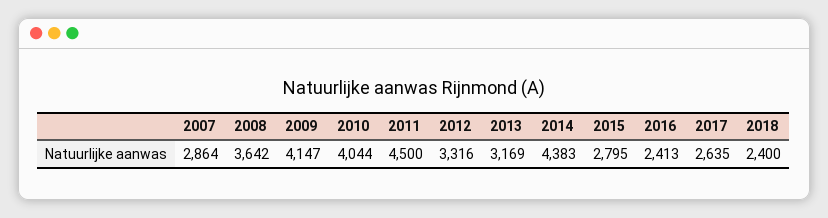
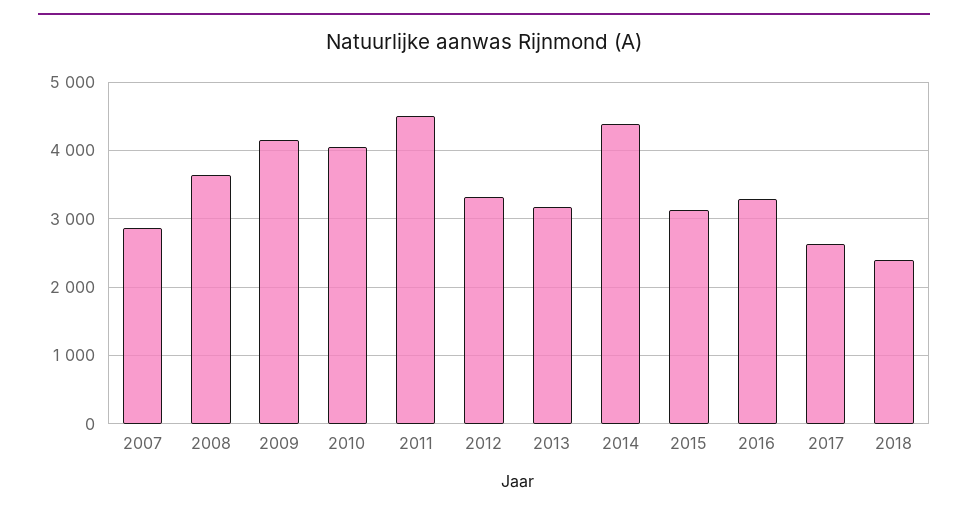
  {
    "2007": 2864,
    "2008": 3642,
    "2009": 4147,
    "2010": 4044,
    "2011": 4500,
    "2012": 3316,
    "2013": 3169,
    "2014": 4383,
-   "2015": 2795,
+   "2015": 3100,
-   "2016": 2413,
+   "2016": 3300,
    "2017": 2635,
    "2018": 2400
  }

